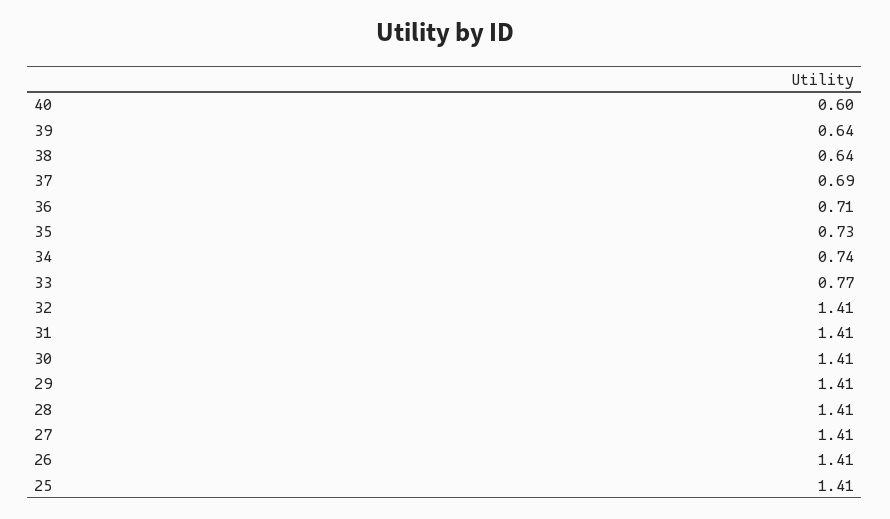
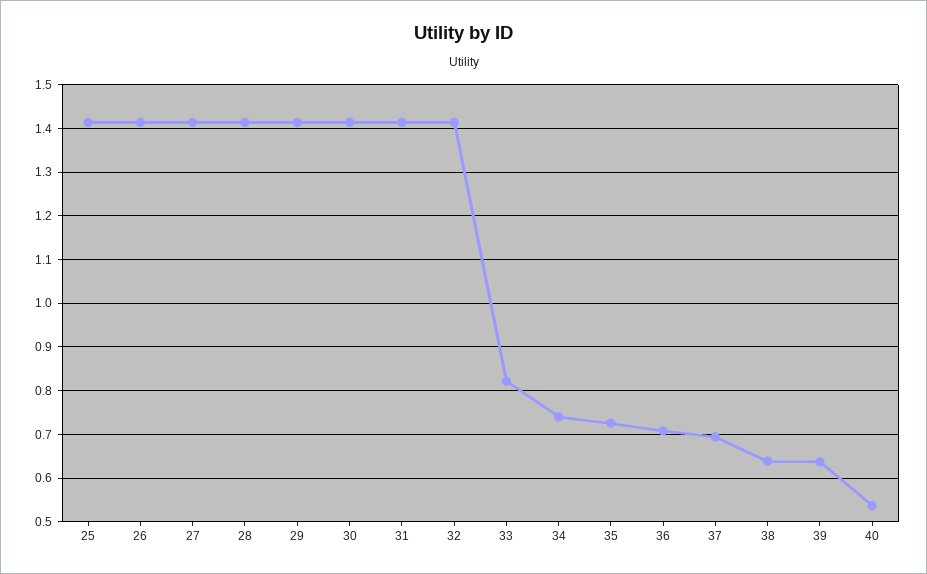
  {
-   "40": 0.6,
+   "40": 0.54,
    "39": 0.64,
    "38": 0.64,
    "37": 0.69,
    "36": 0.71,
    "35": 0.73,
    "34": 0.74,
-   "33": 0.77,
+   "33": 0.82,
    "32": 1.41,
    "31": 1.41,
    "30": 1.41,
    "29": 1.41,
    "28": 1.41,
    "27": 1.41,
    "26": 1.41,
    "25": 1.41
  }

